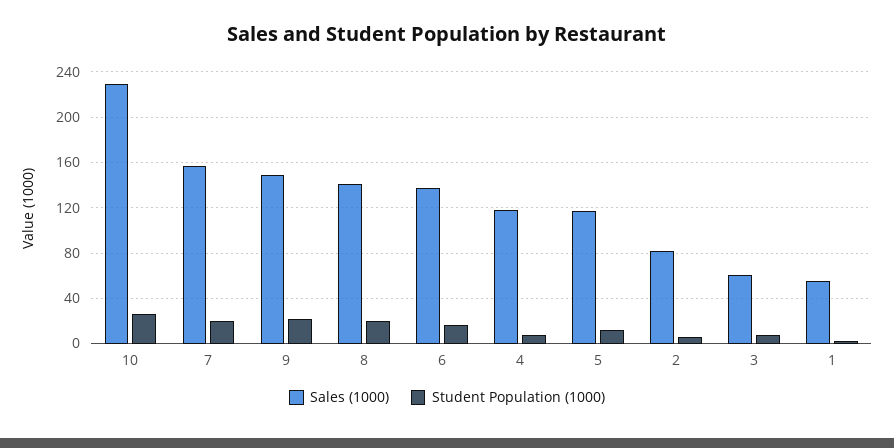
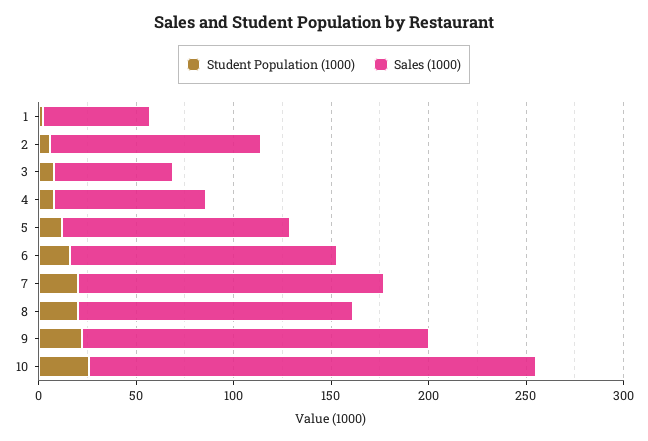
  {
    "Sales (1000)": {
      "10": 230,
      "7": 160,
-     "9": 150,
+     "9": 180,
      "8": 140,
      "6": 140,
-     "4": 120,
+     "4": 80,
      "5": 120,
-     "2": 80,
+     "2": 110,
      "3": 60,
      "1": 60
    },
    "Student Population (1000)": {
      "10": 30,
      "7": 20,
      "9": 20,
      "8": 20,
      "6": 20,
      "4": 10,
      "5": 10,
      "2": 10,
      "3": 10,
      "1": 0
    }
  }

